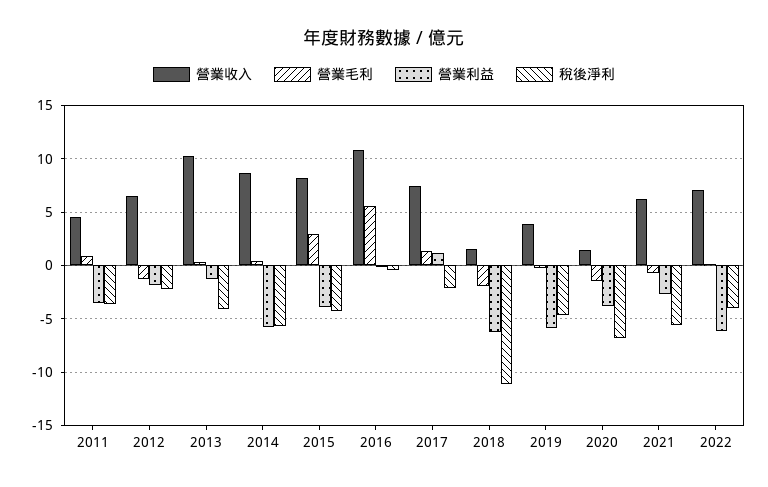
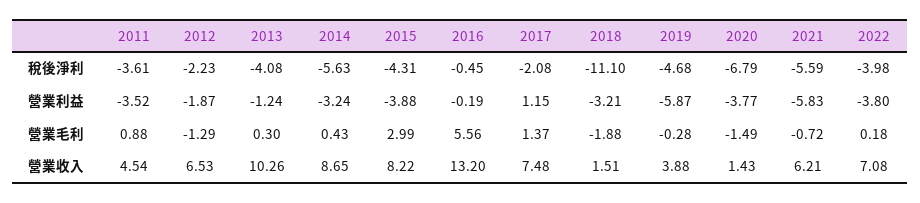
  {
    "營業收入": {
      "2011": 4.54,
      "2012": 6.53,
      "2013": 10.26,
      "2014": 8.65,
      "2015": 8.22,
-     "2016": 11,
+     "2016": 13.2,
      "2017": 7.48,
      "2018": 1.51,
      "2019": 3.88,
      "2020": 1.43,
      "2021": 6.21,
      "2022": 7.08
    },
    "營業毛利": {
      "2011": 0.88,
      "2012": -1.29,
      "2013": 0.3,
      "2014": 0.43,
      "2015": 2.99,
      "2016": 5.56,
      "2017": 1.37,
      "2018": -1.88,
      "2019": -0.28,
      "2020": -1.49,
      "2021": -0.72,
      "2022": 0.18
    },
    "營業利益": {
      "2011": -3.52,
      "2012": -1.87,
      "2013": -1.24,
-     "2014": -6,
+     "2014": -3.24,
      "2015": -3.88,
      "2016": -0.19,
      "2017": 1.15,
-     "2018": -6,
+     "2018": -3.21,
      "2019": -5.87,
      "2020": -3.77,
-     "2021": -3,
+     "2021": -5.83,
-     "2022": -6
+     "2022": -3.8
    },
    "稅後淨利": {
      "2011": -3.61,
      "2012": -2.23,
      "2013": -4.08,
      "2014": -5.63,
      "2015": -4.31,
      "2016": -0.45,
      "2017": -2.08,
      "2018": -11.1,
      "2019": -4.68,
      "2020": -6.79,
      "2021": -5.59,
      "2022": -3.98
    }
  }

